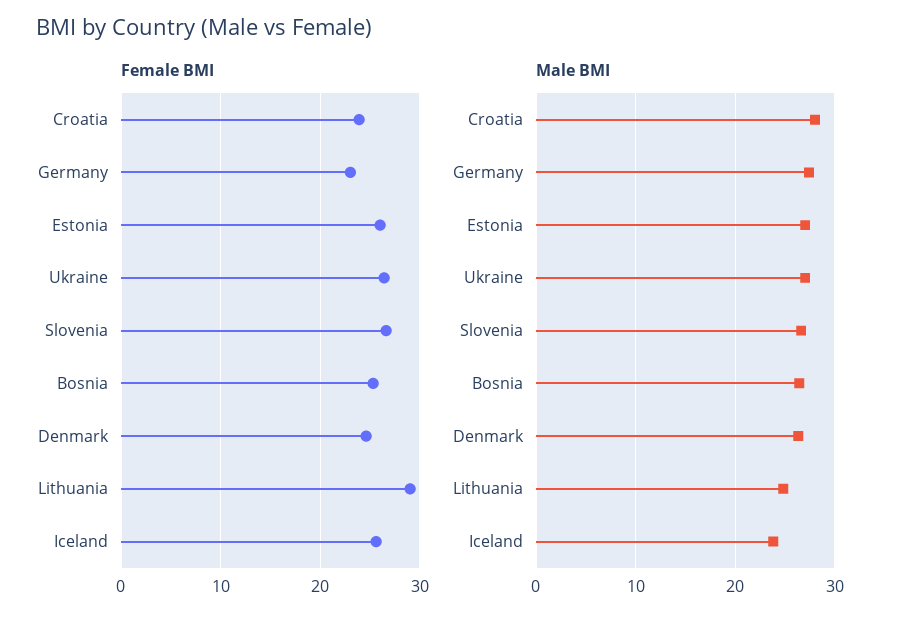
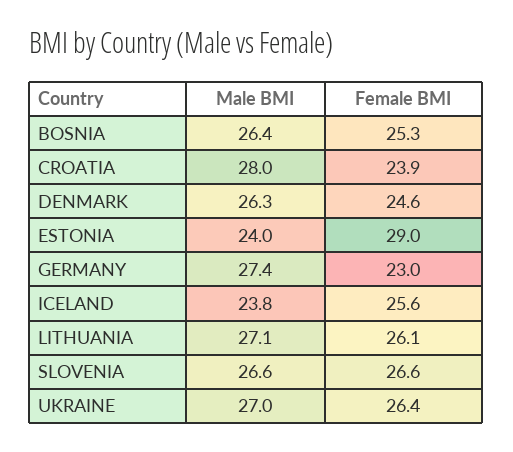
  {
    "Female BMI": {
      "Croatia": 23.9,
      "Germany": 23,
-     "Estonia": 26,
+     "Estonia": 29,
      "Ukraine": 26.4,
      "Slovenia": 26.6,
      "Bosnia": 25.3,
      "Denmark": 24.6,
-     "Lithuania": 29,
+     "Lithuania": 26.1,
      "Iceland": 25.6
    },
    "Male BMI": {
      "Croatia": 28,
      "Germany": 27.4,
-     "Estonia": 27,
+     "Estonia": 24,
      "Ukraine": 27,
      "Slovenia": 26.6,
      "Bosnia": 26.4,
      "Denmark": 26.3,
-     "Lithuania": 25,
+     "Lithuania": 27.1,
      "Iceland": 23.8
    }
  }

